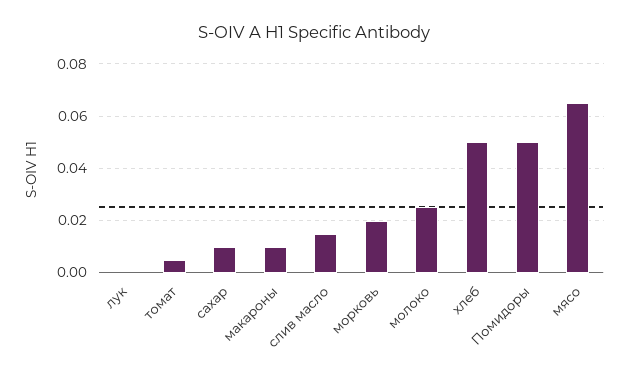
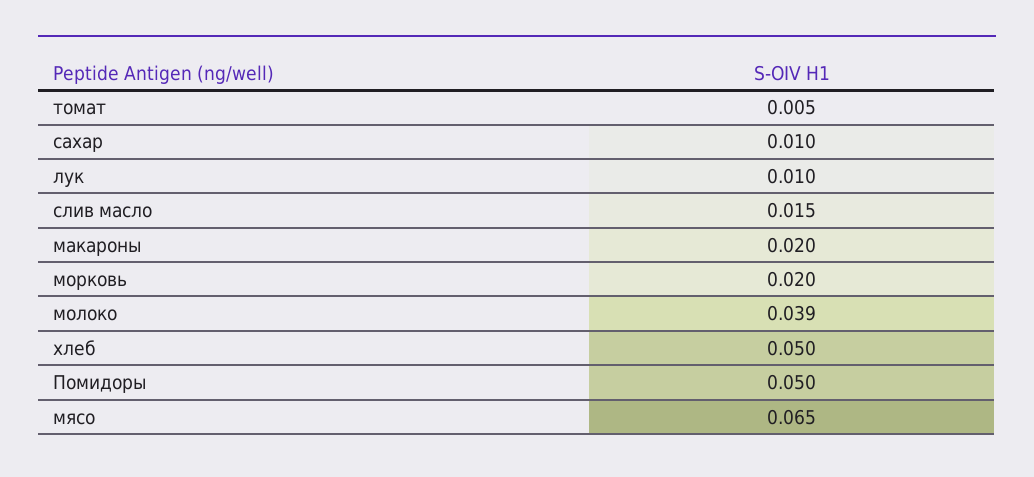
  {
-   "лук": 0,
+   "лук": 0.01,
    "томат": 0.005,
    "сахар": 0.01,
-   "макароны": 0.01,
+   "макароны": 0.02,
    "слив масло": 0.015,
    "морковь": 0.02,
-   "молоко": 0.025,
+   "молоко": 0.039,
    "хлеб": 0.05,
    "Помидоры": 0.05,
    "мясо": 0.065
  }

